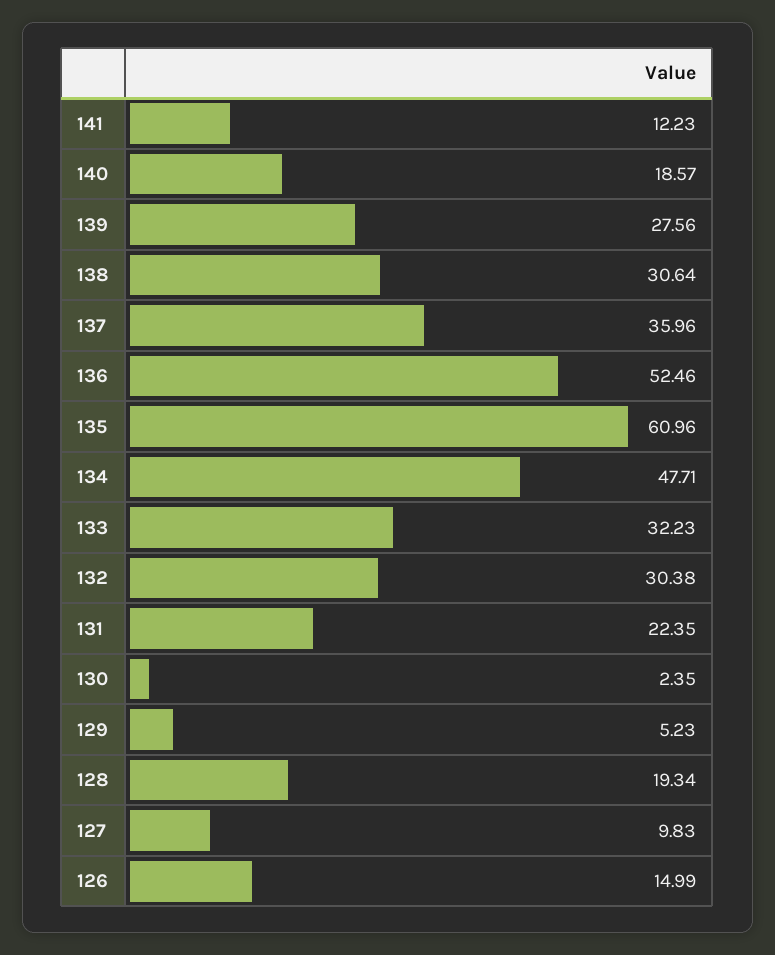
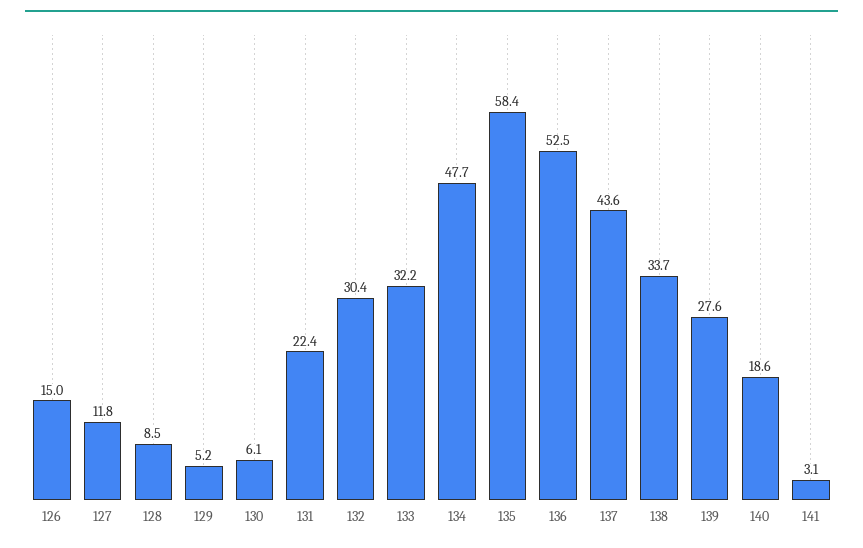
  {
-   "141": 12.23,
+   "141": 3.1,
    "140": 18.57,
    "139": 27.56,
-   "138": 30.64,
+   "138": 33.7,
-   "137": 35.96,
+   "137": 43.6,
    "136": 52.46,
-   "135": 60.96,
+   "135": 58.4,
    "134": 47.71,
    "133": 32.23,
    "132": 30.38,
    "131": 22.35,
-   "130": 2.35,
+   "130": 6.1,
    "129": 5.23,
-   "128": 19.34,
+   "128": 8.5,
-   "127": 9.83,
+   "127": 11.8,
    "126": 14.99
  }

